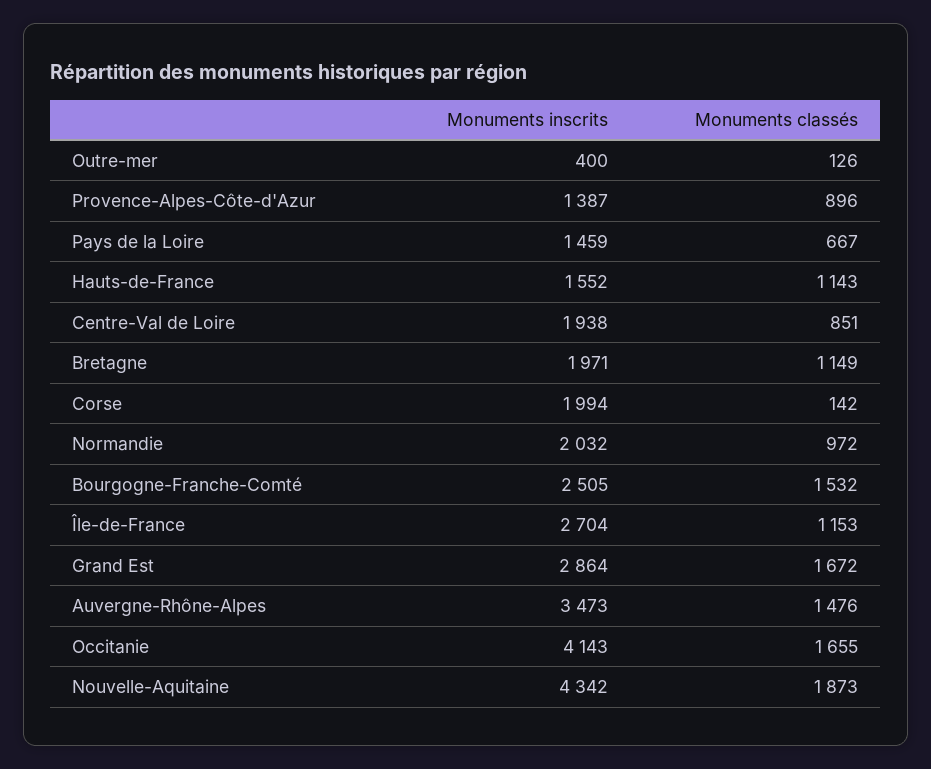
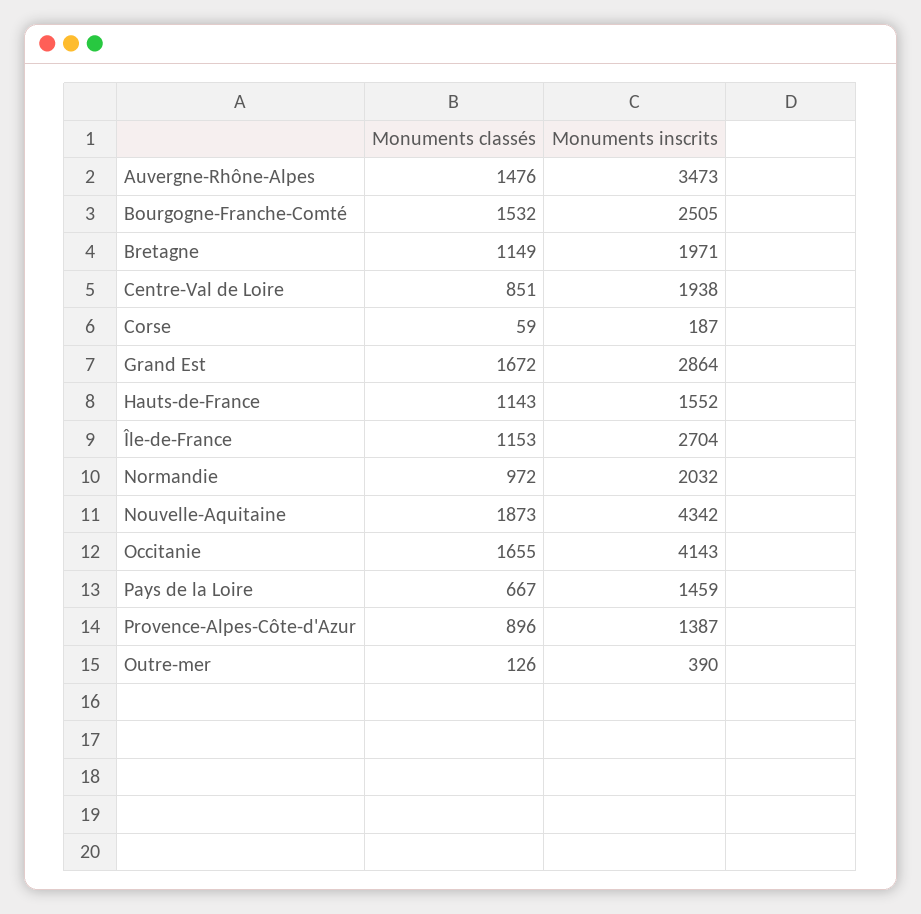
  {
    "Monuments inscrits": {
-     "Outre-mer": 400,
+     "Outre-mer": 390,
      "Provence-Alpes-Côte-d'Azur": 1387,
      "Pays de la Loire": 1459,
      "Hauts-de-France": 1552,
      "Centre-Val de Loire": 1938,
      "Bretagne": 1971,
-     "Corse": 1994,
+     "Corse": 187,
      "Normandie": 2032,
      "Bourgogne-Franche-Comté": 2505,
      "Île-de-France": 2704,
      "Grand Est": 2864,
      "Auvergne-Rhône-Alpes": 3473,
      "Occitanie": 4143,
      "Nouvelle-Aquitaine": 4342
    },
    "Monuments classés": {
      "Outre-mer": 126,
      "Provence-Alpes-Côte-d'Azur": 896,
      "Pays de la Loire": 667,
      "Hauts-de-France": 1143,
      "Centre-Val de Loire": 851,
      "Bretagne": 1149,
-     "Corse": 142,
+     "Corse": 59,
      "Normandie": 972,
      "Bourgogne-Franche-Comté": 1532,
      "Île-de-France": 1153,
      "Grand Est": 1672,
      "Auvergne-Rhône-Alpes": 1476,
      "Occitanie": 1655,
      "Nouvelle-Aquitaine": 1873
    }
  }

